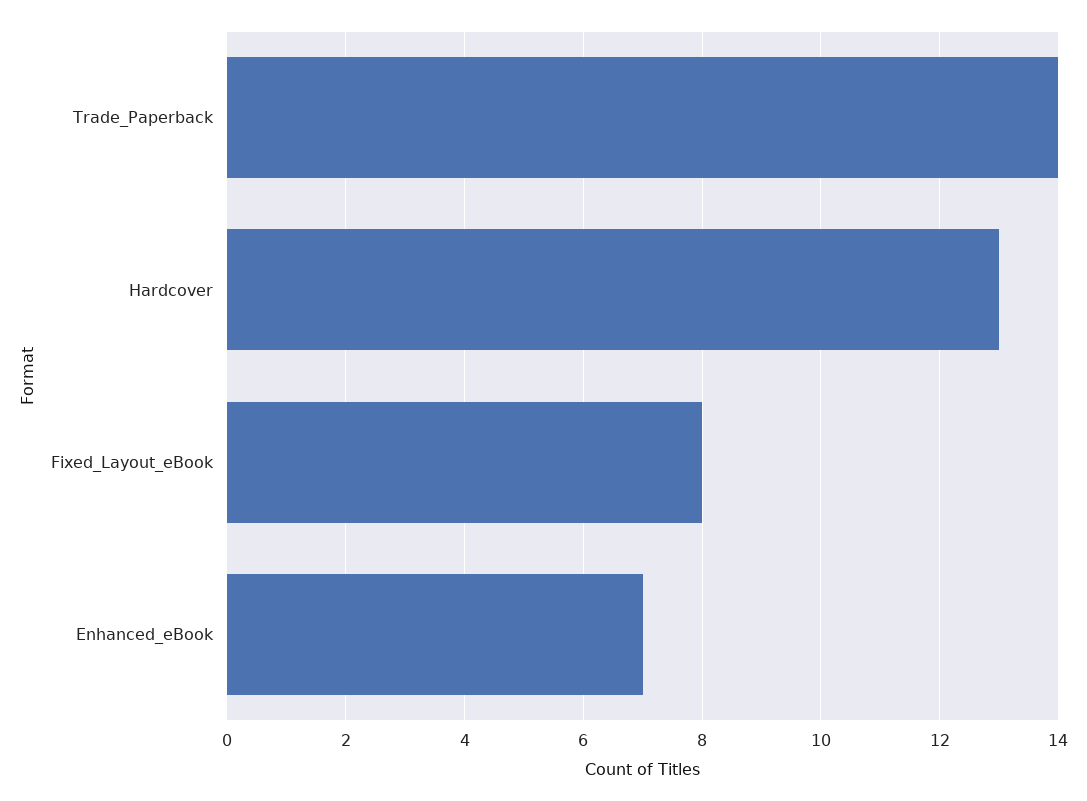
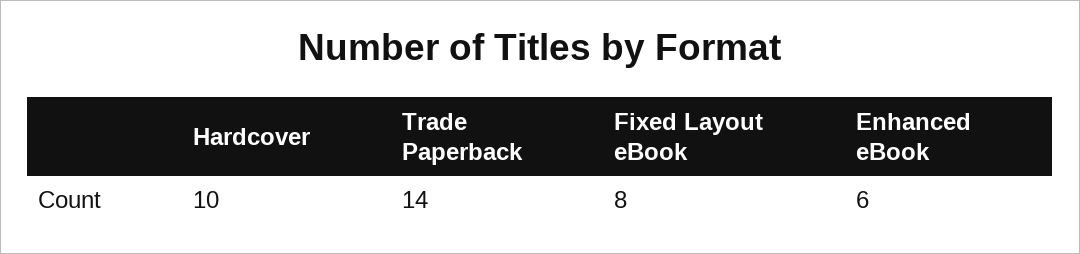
  {
    "Trade_Paperback": 14,
-   "Hardcover": 13,
+   "Hardcover": 10,
    "Fixed_Layout_eBook": 8,
-   "Enhanced_eBook": 7
+   "Enhanced_eBook": 6
  }

